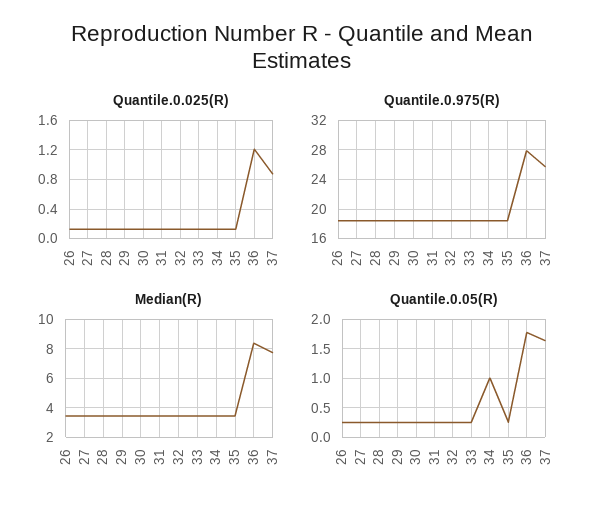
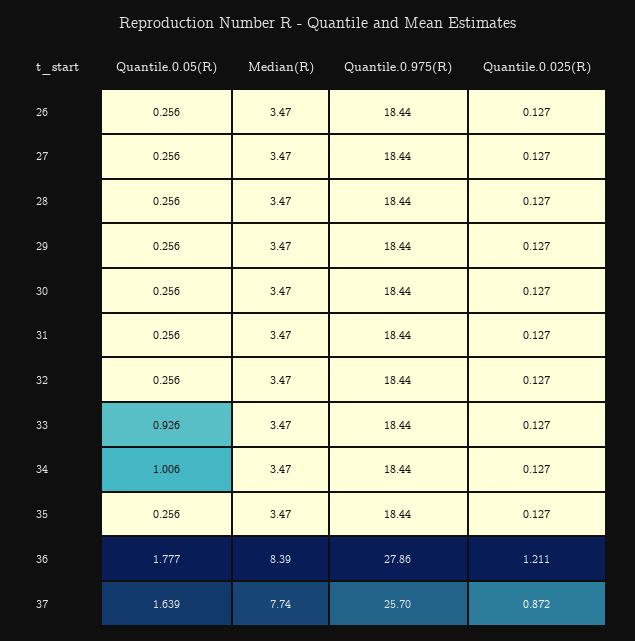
  {
    "Quantile.0.025(R)": {
      "26": 0.127,
      "27": 0.127,
      "28": 0.127,
      "29": 0.127,
      "30": 0.127,
      "31": 0.127,
      "32": 0.127,
      "33": 0.127,
      "34": 0.127,
      "35": 0.127,
      "36": 1.211,
      "37": 0.872
    },
    "Quantile.0.975(R)": {
      "26": 18.44,
      "27": 18.44,
      "28": 18.44,
      "29": 18.44,
      "30": 18.44,
      "31": 18.44,
      "32": 18.44,
      "33": 18.44,
      "34": 18.44,
      "35": 18.44,
      "36": 27.86,
      "37": 25.7
    },
    "Median(R)": {
      "26": 3.47,
      "27": 3.47,
      "28": 3.47,
      "29": 3.47,
      "30": 3.47,
      "31": 3.47,
      "32": 3.47,
      "33": 3.47,
      "34": 3.47,
      "35": 3.47,
      "36": 8.39,
      "37": 7.74
    },
    "Quantile.0.05(R)": {
      "26": 0.256,
      "27": 0.256,
      "28": 0.256,
      "29": 0.256,
      "30": 0.256,
      "31": 0.256,
      "32": 0.256,
-     "33": 0.25,
+     "33": 0.926,
      "34": 1.006,
      "35": 0.256,
      "36": 1.777,
      "37": 1.639
    }
  }

